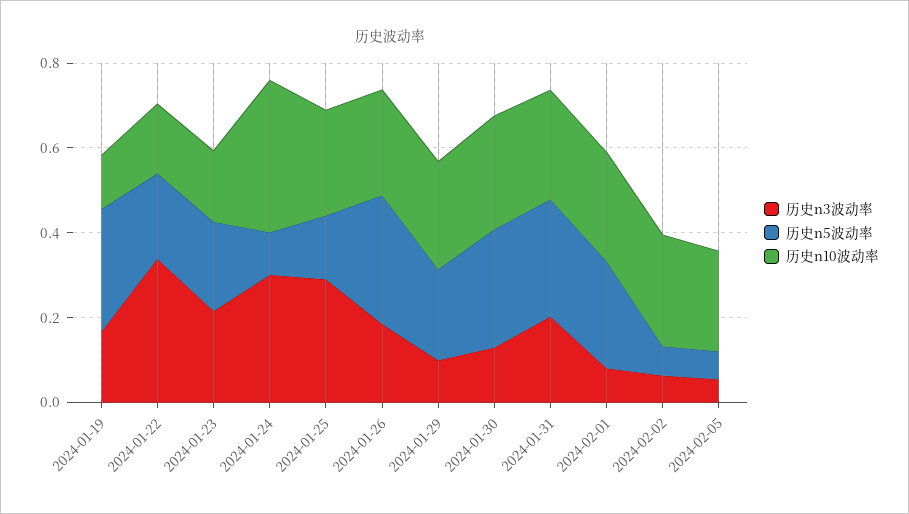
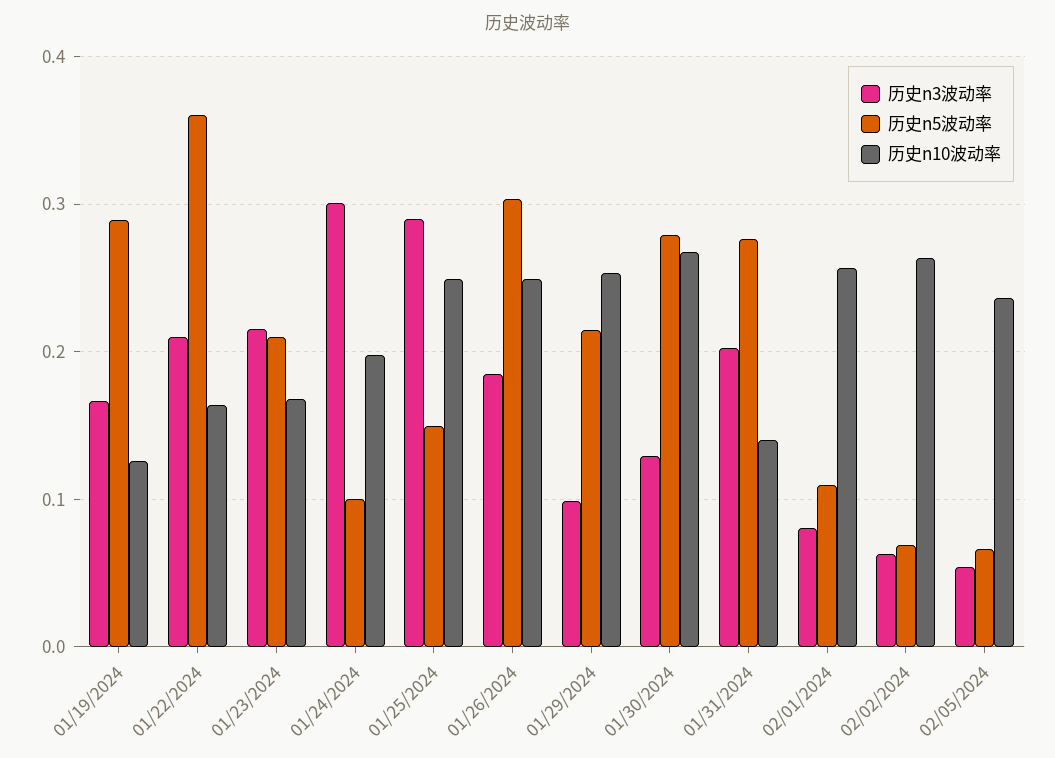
  {
    "历史n3波动率": {
      "2024-01-19": 0.17,
-     "2024-01-22": 0.35,
+     "2024-01-22": 0.21,
      "2024-01-23": 0.22,
      "2024-01-24": 0.3,
      "2024-01-25": 0.29,
      "2024-01-26": 0.18,
      "2024-01-29": 0.1,
      "2024-01-30": 0.13,
      "2024-01-31": 0.2,
      "2024-02-01": 0.08,
      "2024-02-02": 0.06,
      "2024-02-05": 0.05
    },
    "历史n5波动率": {
      "2024-01-19": 0.29,
-     "2024-01-22": 0.2,
+     "2024-01-22": 0.36,
      "2024-01-23": 0.21,
      "2024-01-24": 0.1,
      "2024-01-25": 0.15,
      "2024-01-26": 0.3,
      "2024-01-29": 0.21,
      "2024-01-30": 0.28,
      "2024-01-31": 0.28,
-     "2024-02-01": 0.25,
+     "2024-02-01": 0.11,
      "2024-02-02": 0.07,
      "2024-02-05": 0.07
    },
    "历史n10波动率": {
      "2024-01-19": 0.13,
      "2024-01-22": 0.16,
      "2024-01-23": 0.17,
-     "2024-01-24": 0.35,
+     "2024-01-24": 0.2,
      "2024-01-25": 0.25,
      "2024-01-26": 0.25,
      "2024-01-29": 0.25,
      "2024-01-30": 0.27,
-     "2024-01-31": 0.25,
+     "2024-01-31": 0.14,
      "2024-02-01": 0.26,
      "2024-02-02": 0.26,
      "2024-02-05": 0.24
    }
  }

